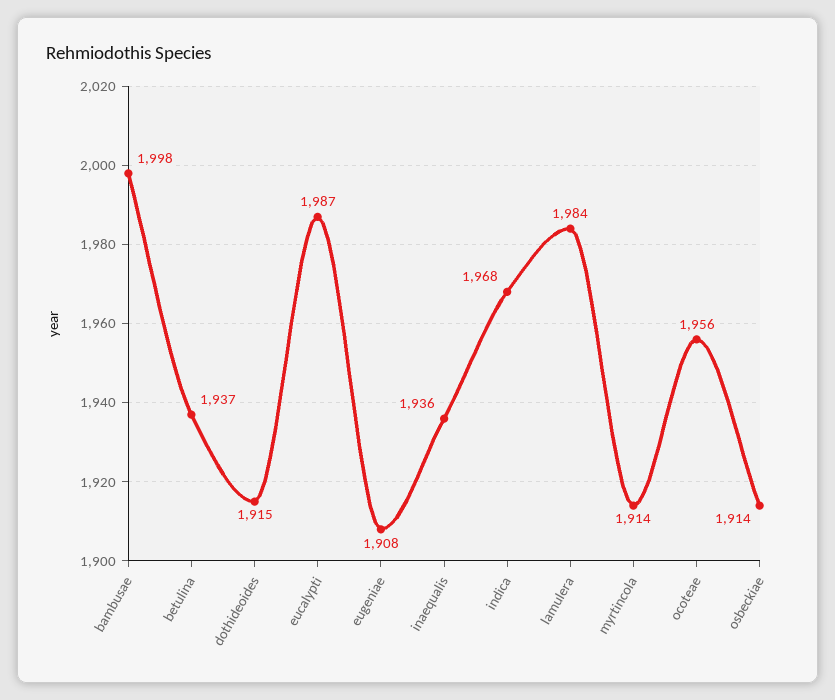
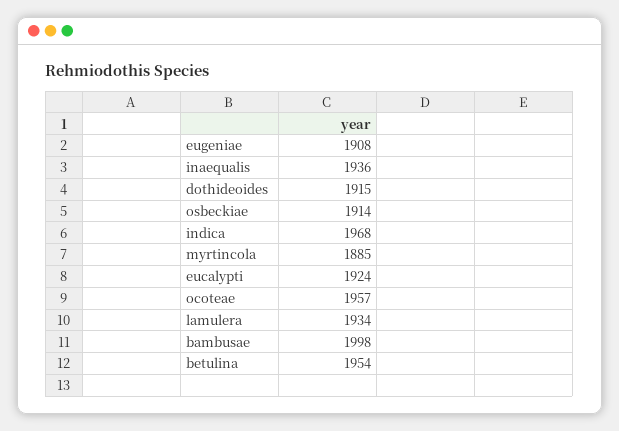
  {
    "bambusae": 1998,
-   "betulina": 1937,
+   "betulina": 1954,
    "dothideoides": 1915,
-   "eucalypti": 1987,
+   "eucalypti": 1924,
    "eugeniae": 1908,
    "inaequalis": 1936,
    "indica": 1968,
-   "lamulera": 1984,
+   "lamulera": 1934,
-   "myrtincola": 1914,
+   "myrtincola": 1885,
-   "ocoteae": 1956,
+   "ocoteae": 1957,
    "osbeckiae": 1914
  }

